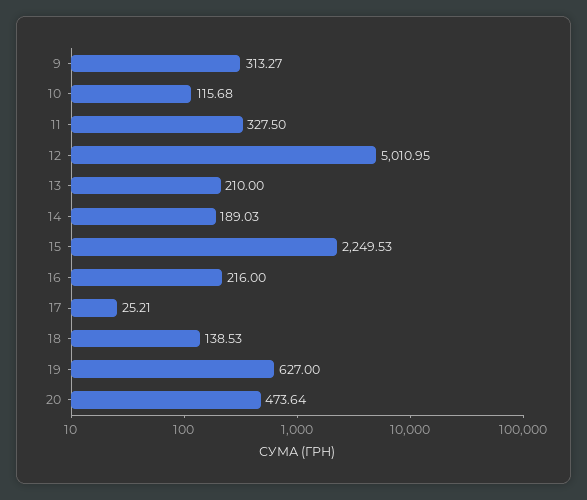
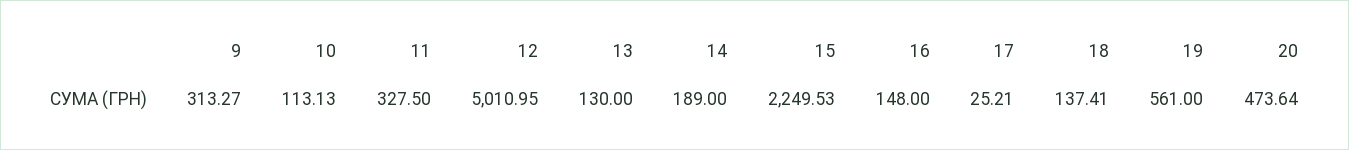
  {
    "9": 313.27,
-   "10": 115.68,
+   "10": 113.13,
    "11": 327.5,
    "12": 5010.95,
-   "13": 210,
+   "13": 130,
-   "14": 189.03,
+   "14": 189,
    "15": 2249.53,
-   "16": 216,
+   "16": 148,
    "17": 25.21,
-   "18": 138.53,
+   "18": 137.41,
-   "19": 627,
+   "19": 561,
    "20": 473.64
  }

